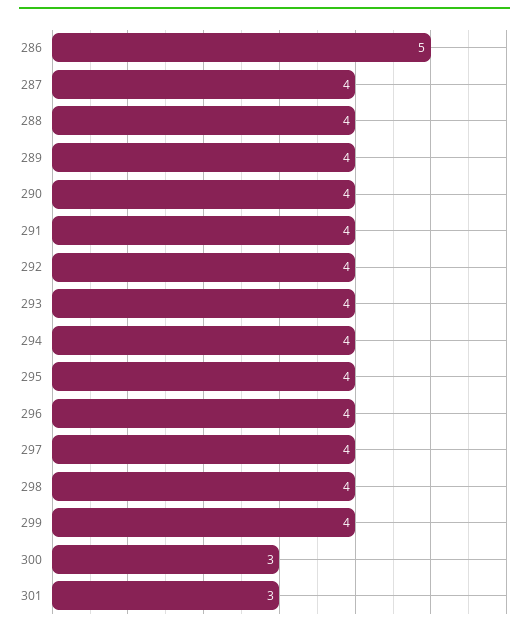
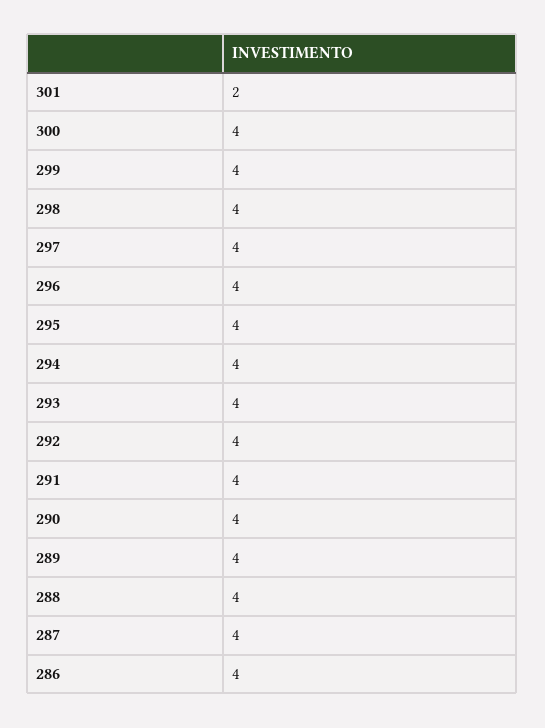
  {
-   "286": 5,
+   "286": 4,
    "287": 4,
    "288": 4,
    "289": 4,
    "290": 4,
    "291": 4,
    "292": 4,
    "293": 4,
    "294": 4,
    "295": 4,
    "296": 4,
    "297": 4,
    "298": 4,
    "299": 4,
-   "300": 3,
+   "300": 4,
-   "301": 3
+   "301": 2
  }

